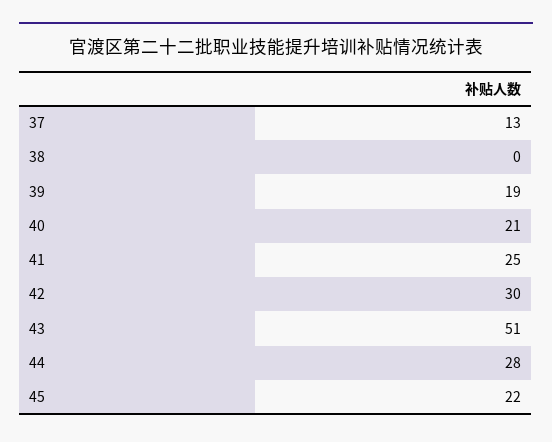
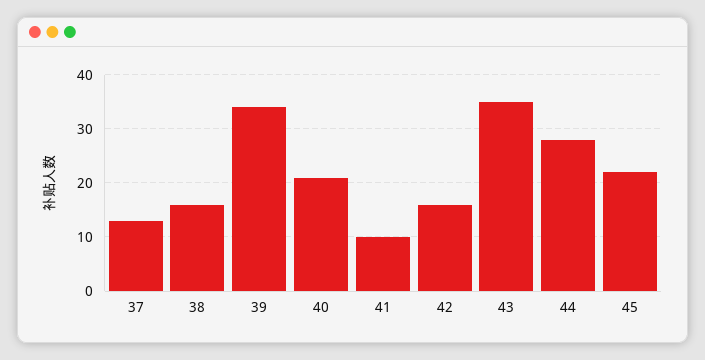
  {
    "37": 13,
-   "38": 0,
+   "38": 15,
-   "39": 19,
+   "39": 35,
    "40": 21,
-   "41": 25,
+   "41": 10,
-   "42": 30,
+   "42": 15,
-   "43": 51,
+   "43": 35,
    "44": 28,
    "45": 22
  }

